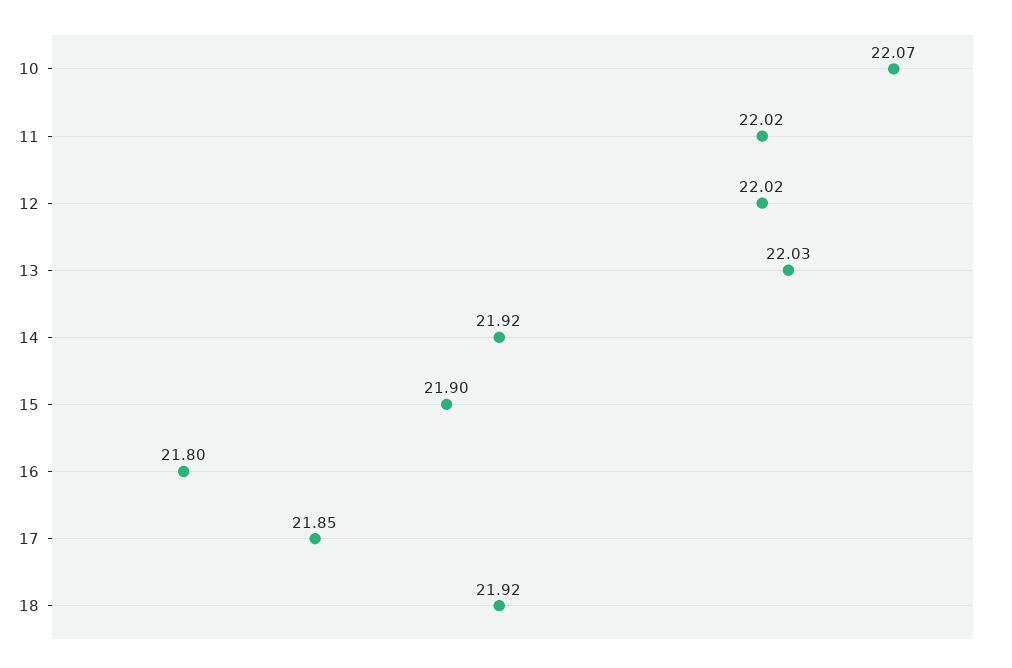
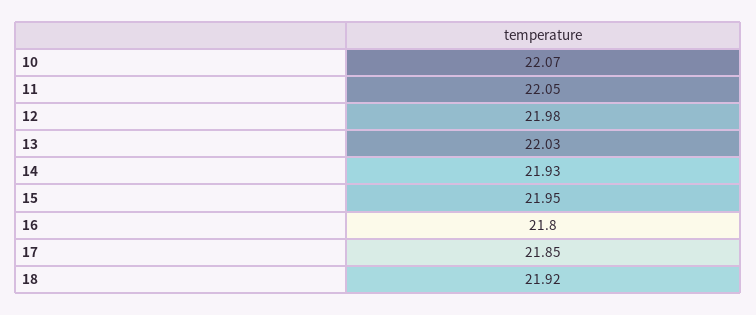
  {
    "10": 22.07,
-   "11": 22.02,
+   "11": 22.05,
-   "12": 22.02,
+   "12": 21.98,
    "13": 22.03,
-   "14": 21.92,
+   "14": 21.93,
-   "15": 21.9,
+   "15": 21.95,
    "16": 21.8,
    "17": 21.85,
    "18": 21.92
  }

